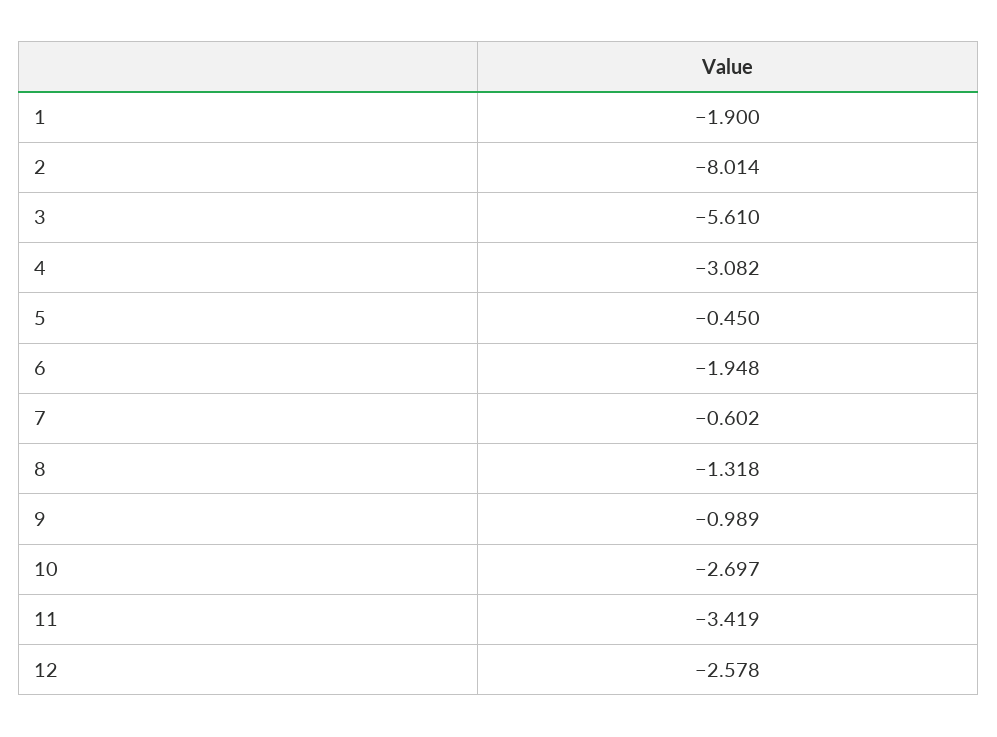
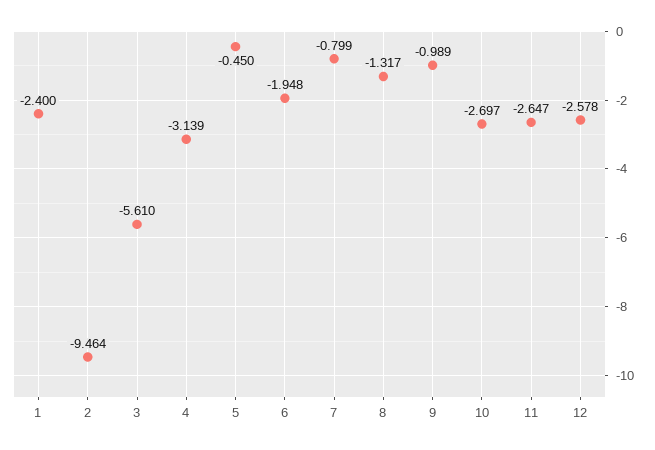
  {
-   "1": -1.9,
+   "1": -2.4,
-   "2": -8.014,
+   "2": -9.464,
    "3": -5.61,
-   "4": -3.082,
+   "4": -3.139,
    "5": -0.45,
    "6": -1.948,
-   "7": -0.602,
+   "7": -0.799,
-   "8": -1.318,
+   "8": -1.317,
    "9": -0.989,
    "10": -2.697,
-   "11": -3.419,
+   "11": -2.647,
    "12": -2.578
  }

